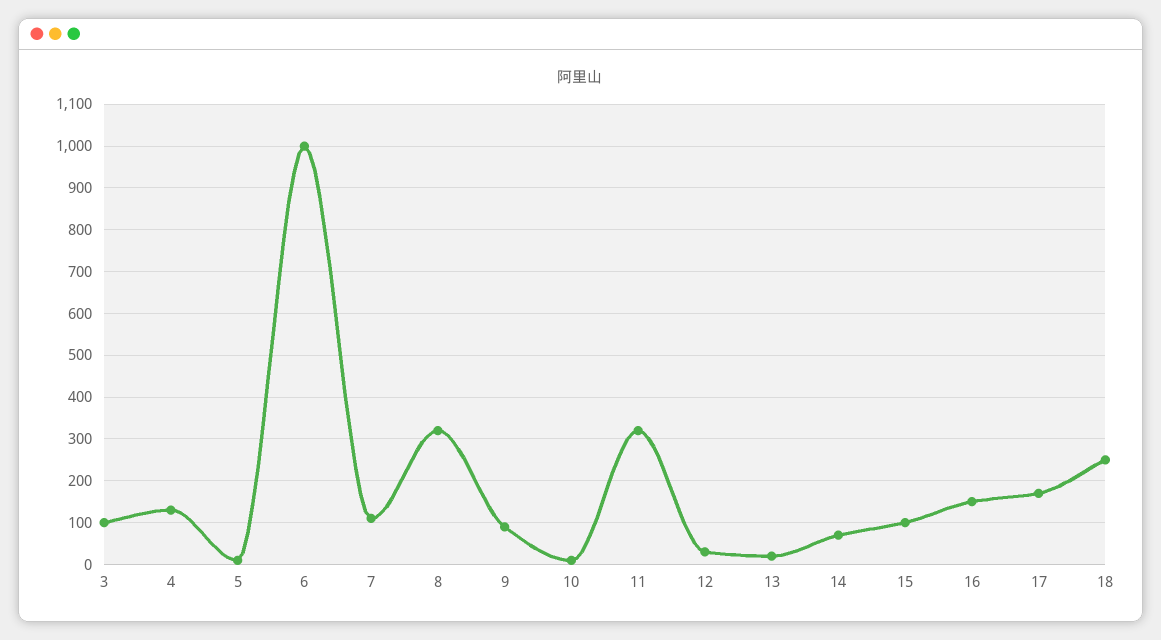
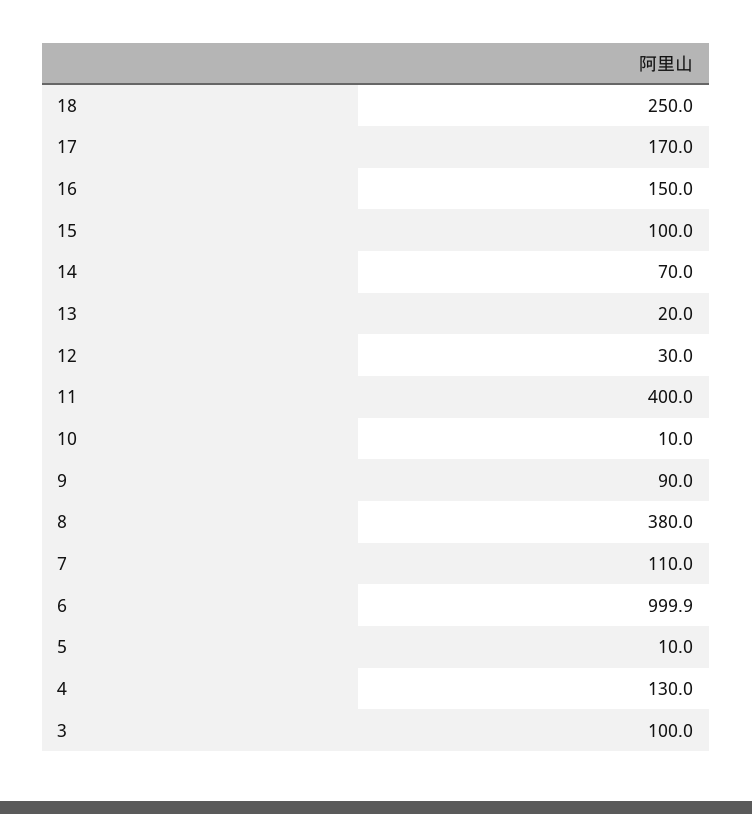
  {
    "3": 100,
    "4": 130,
    "5": 10,
    "6": 999.9,
    "7": 110,
-   "8": 320,
+   "8": 380,
    "9": 90,
    "10": 10,
-   "11": 320,
+   "11": 400,
    "12": 30,
    "13": 20,
    "14": 70,
    "15": 100,
    "16": 150,
    "17": 170,
    "18": 250
  }

